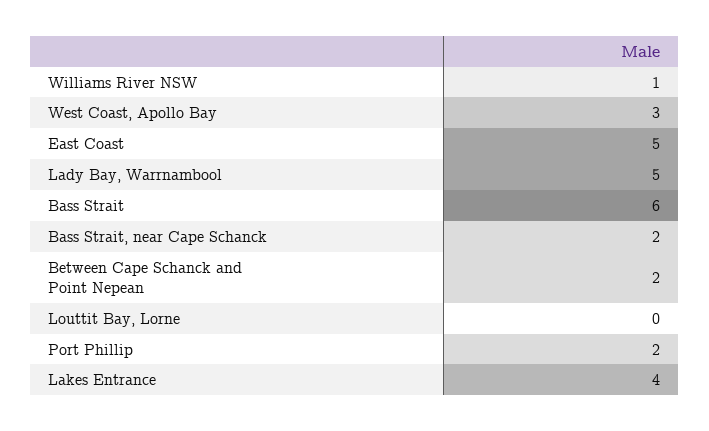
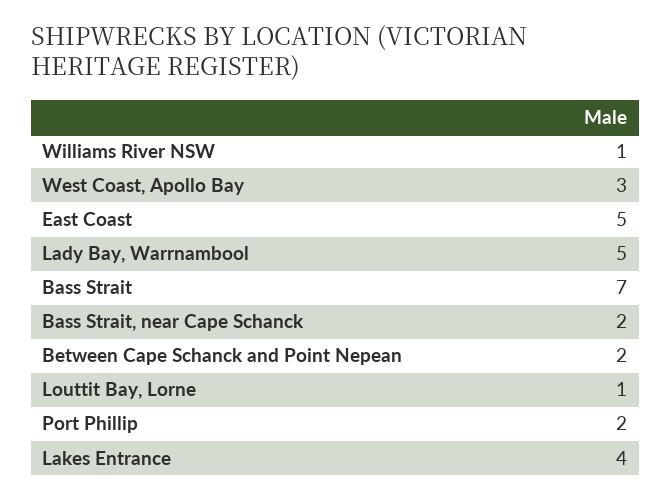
  {
    "Williams River NSW": 1,
    "West Coast, Apollo Bay": 3,
    "East Coast": 5,
    "Lady Bay, Warrnambool": 5,
-   "Bass Strait": 6,
+   "Bass Strait": 7,
    "Bass Strait, near Cape Schanck": 2,
    "Between Cape Schanck and Point Nepean": 2,
-   "Louttit Bay, Lorne": 0,
+   "Louttit Bay, Lorne": 1,
    "Port Phillip": 2,
    "Lakes Entrance": 4
  }

